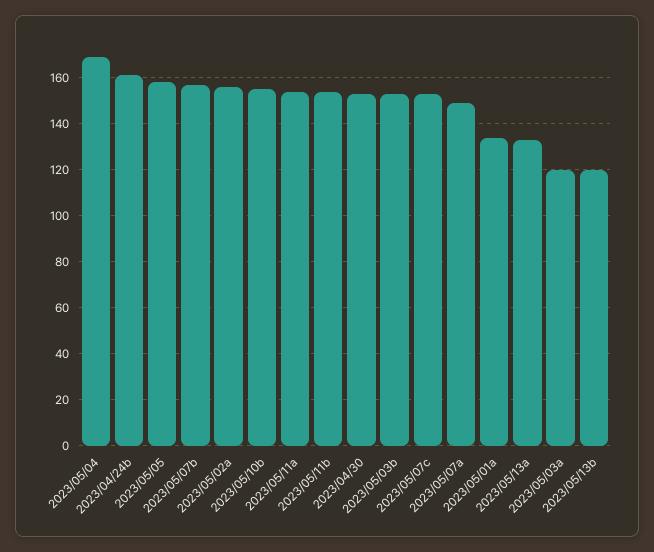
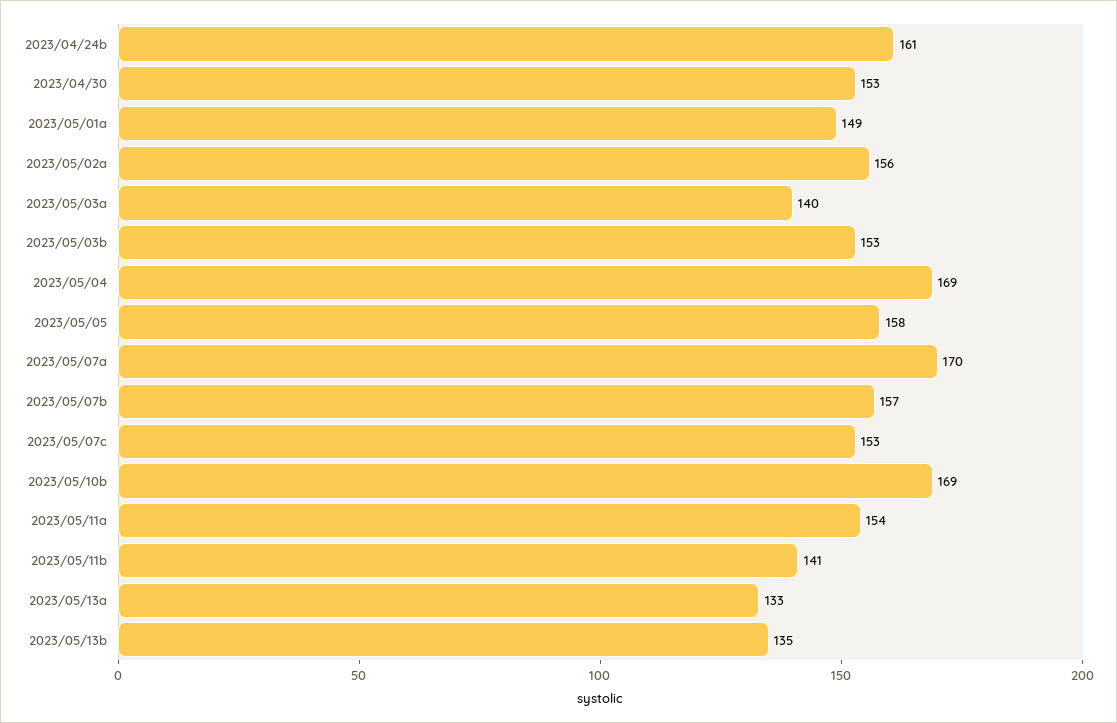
  {
    "2023/05/04": 169,
    "2023/04/24b": 161,
    "2023/05/05": 158,
    "2023/05/07b": 157,
    "2023/05/02a": 156,
-   "2023/05/10b": 155,
+   "2023/05/10b": 169,
    "2023/05/11a": 154,
-   "2023/05/11b": 155,
+   "2023/05/11b": 141,
    "2023/04/30": 153,
    "2023/05/03b": 153,
    "2023/05/07c": 153,
-   "2023/05/07a": 150,
+   "2023/05/07a": 170,
-   "2023/05/01a": 135,
+   "2023/05/01a": 149,
    "2023/05/13a": 133,
-   "2023/05/03a": 120,
+   "2023/05/03a": 140,
-   "2023/05/13b": 120
+   "2023/05/13b": 135
  }

